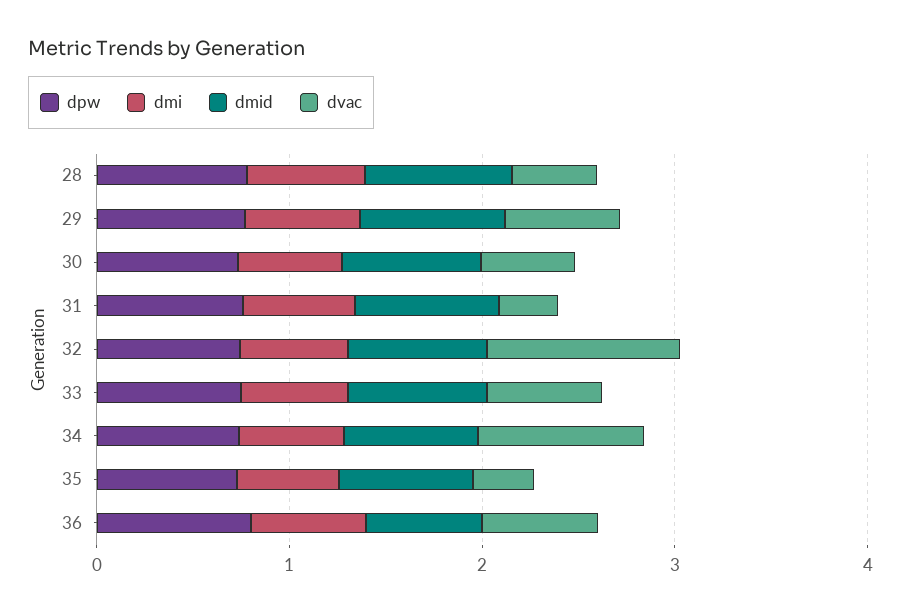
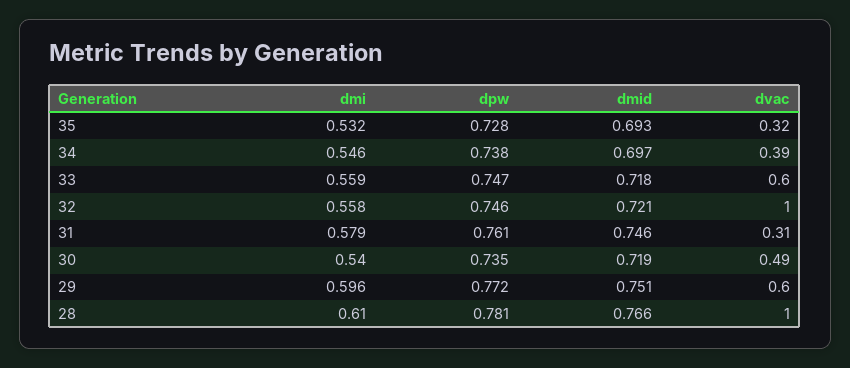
  {
    "dpw": {
      "28": 0.781,
      "29": 0.772,
      "30": 0.735,
      "31": 0.761,
      "32": 0.746,
      "33": 0.747,
      "34": 0.738,
-     "35": 0.728,
+     "35": 0.728
-     "36": 0.8
    },
    "dmi": {
      "28": 0.61,
      "29": 0.596,
      "30": 0.54,
      "31": 0.579,
      "32": 0.558,
      "33": 0.559,
      "34": 0.546,
-     "35": 0.532,
+     "35": 0.532
-     "36": 0.6
    },
    "dmid": {
      "28": 0.766,
      "29": 0.751,
      "30": 0.719,
      "31": 0.746,
      "32": 0.721,
      "33": 0.718,
      "34": 0.697,
-     "35": 0.693,
+     "35": 0.693
-     "36": 0.6
    },
    "dvac": {
-     "28": 0.4,
+     "28": 1,
      "29": 0.6,
      "30": 0.49,
      "31": 0.31,
      "32": 1,
      "33": 0.6,
-     "34": 0.8,
+     "34": 0.39,
-     "35": 0.32,
+     "35": 0.32
-     "36": 0.6
    }
  }

